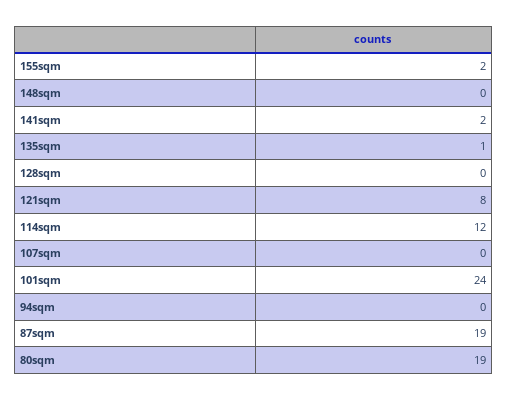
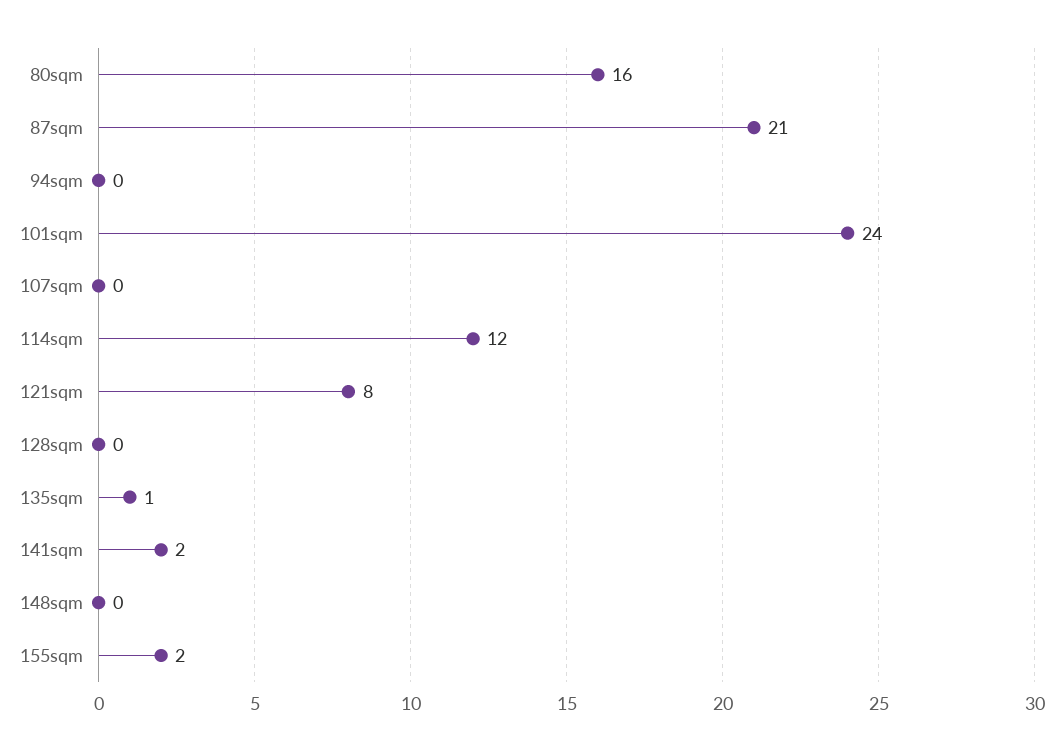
  {
    "155sqm": 2,
    "148sqm": 0,
    "141sqm": 2,
    "135sqm": 1,
    "128sqm": 0,
    "121sqm": 8,
    "114sqm": 12,
    "107sqm": 0,
    "101sqm": 24,
    "94sqm": 0,
-   "87sqm": 19,
+   "87sqm": 21,
-   "80sqm": 19
+   "80sqm": 16
  }

